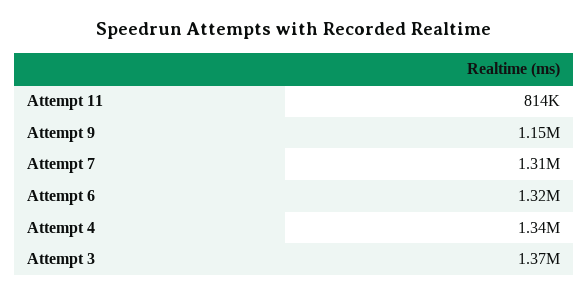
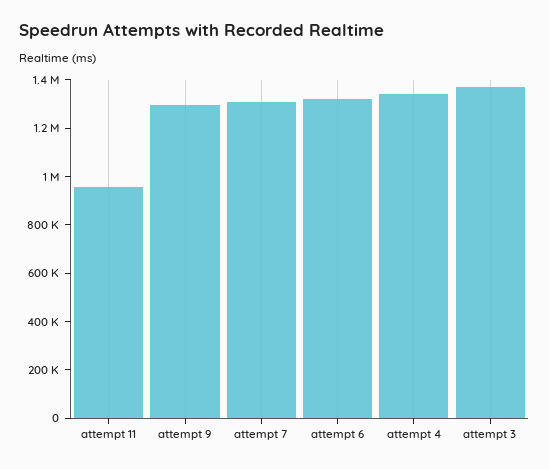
  {
-   "Attempt 11": 814000,
+   "Attempt 11": 950000,
-   "Attempt 9": 1150000,
+   "Attempt 9": 1300000,
    "Attempt 7": 1310000,
    "Attempt 6": 1320000,
    "Attempt 4": 1340000,
    "Attempt 3": 1370000
  }

